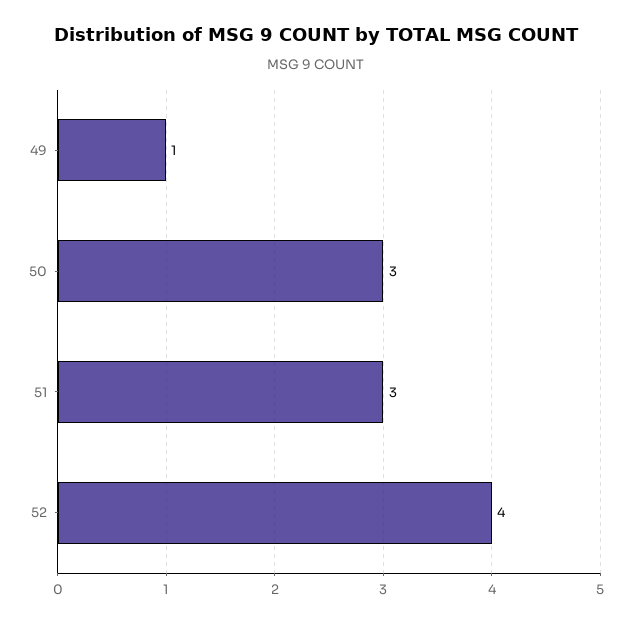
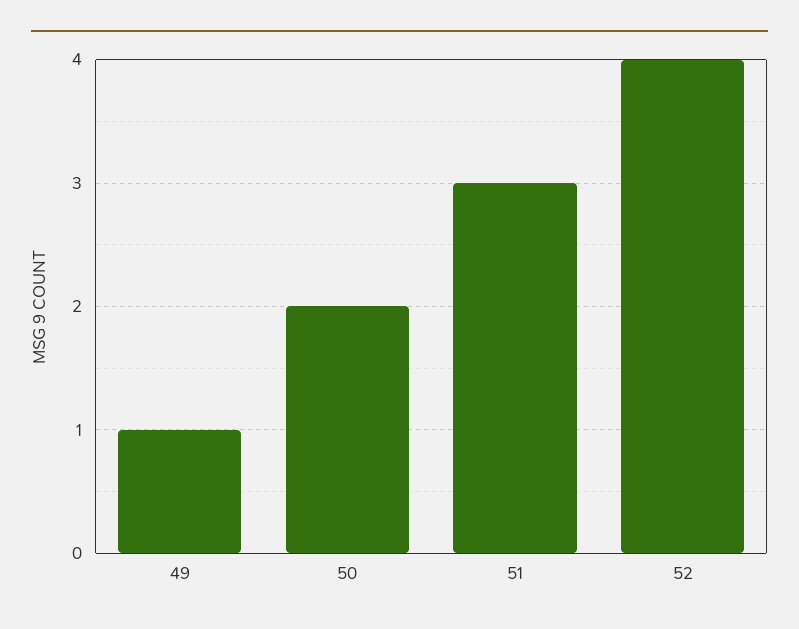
  {
    "49": 1,
-   "50": 3,
+   "50": 2,
    "51": 3,
    "52": 4
  }

